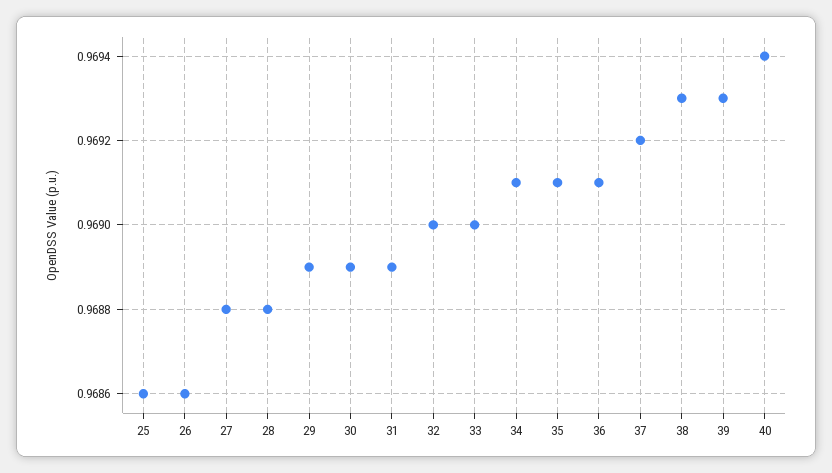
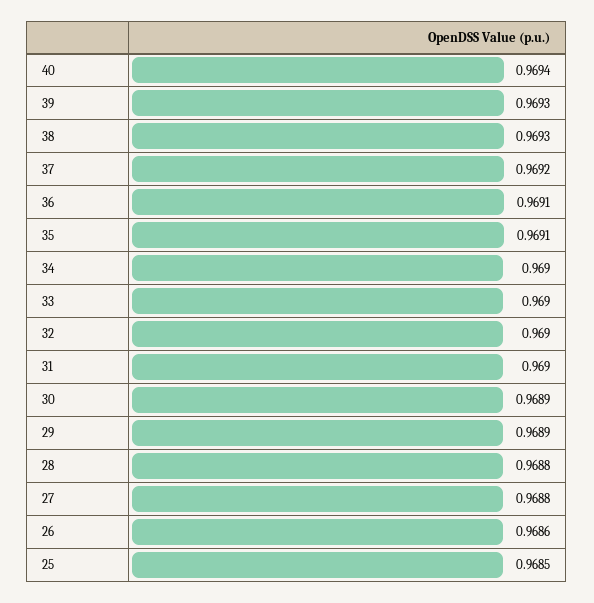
  {
-   "25": 0.9686,
+   "25": 0.9685,
    "26": 0.9686,
    "27": 0.9688,
    "28": 0.9688,
    "29": 0.9689,
    "30": 0.9689,
-   "31": 0.9689,
+   "31": 0.969,
    "32": 0.969,
    "33": 0.969,
-   "34": 0.9691,
+   "34": 0.969,
    "35": 0.9691,
    "36": 0.9691,
    "37": 0.9692,
    "38": 0.9693,
    "39": 0.9693,
    "40": 0.9694
  }

